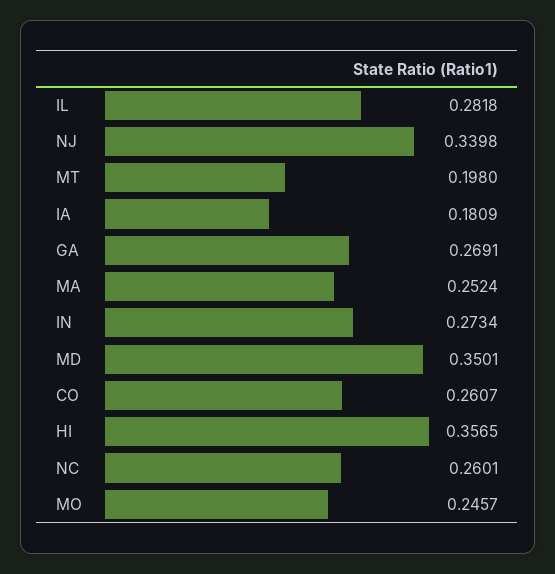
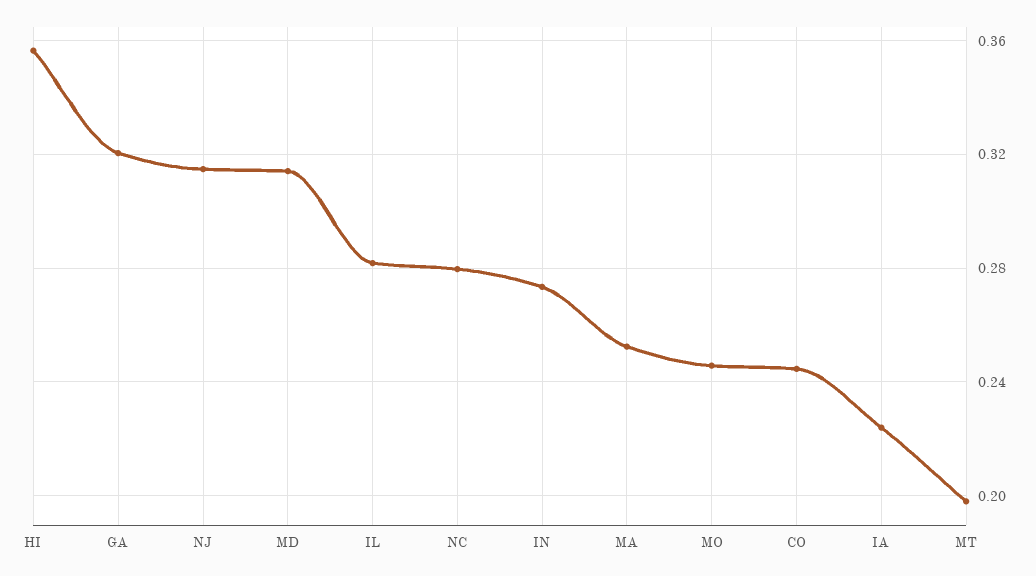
  {
    "IL": 0.2818,
-   "NJ": 0.3398,
+   "NJ": 0.315,
    "MT": 0.198,
-   "IA": 0.1809,
+   "IA": 0.225,
-   "GA": 0.2691,
+   "GA": 0.32,
    "MA": 0.2524,
    "IN": 0.2734,
-   "MD": 0.3501,
+   "MD": 0.315,
-   "CO": 0.2607,
+   "CO": 0.245,
    "HI": 0.3565,
-   "NC": 0.2601,
+   "NC": 0.28,
    "MO": 0.2457
  }

